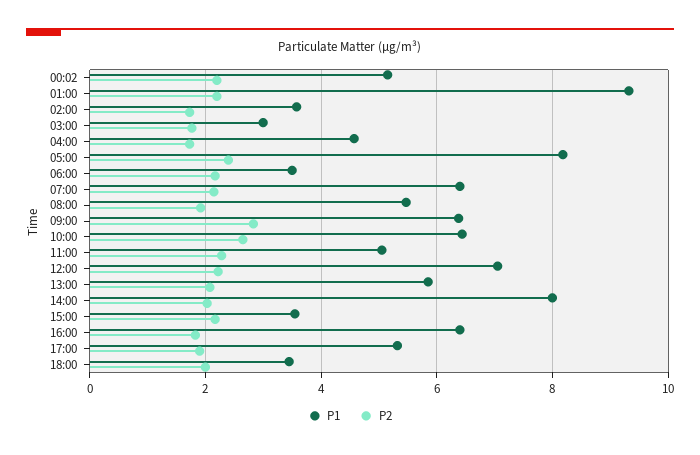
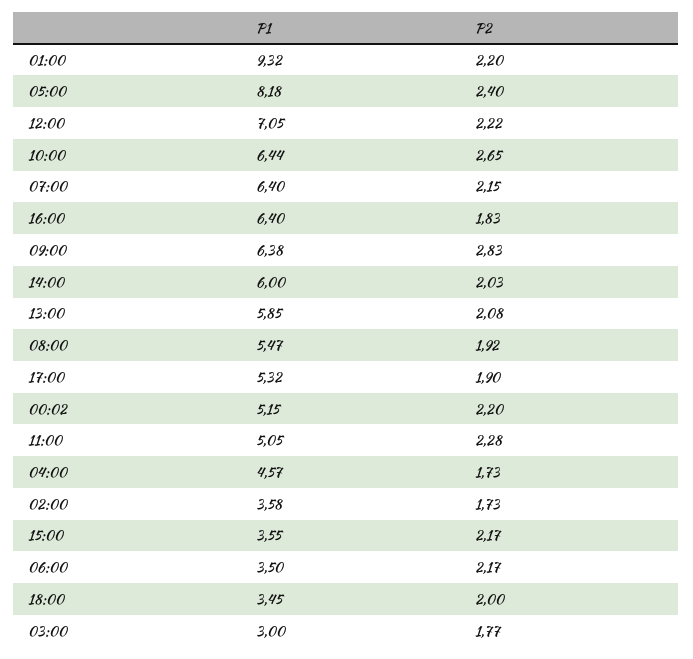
  {
    "P1": {
      "00:02": 5.15,
      "01:00": 9.32,
      "02:00": 3.58,
      "03:00": 3,
      "04:00": 4.57,
      "05:00": 8.18,
      "06:00": 3.5,
      "07:00": 6.4,
      "08:00": 5.47,
      "09:00": 6.38,
      "10:00": 6.44,
      "11:00": 5.05,
      "12:00": 7.05,
      "13:00": 5.85,
-     "14:00": 8,
+     "14:00": 6,
      "15:00": 3.55,
      "16:00": 6.4,
      "17:00": 5.32,
      "18:00": 3.45
    },
    "P2": {
      "00:02": 2.2,
      "01:00": 2.2,
      "02:00": 1.73,
      "03:00": 1.77,
      "04:00": 1.73,
      "05:00": 2.4,
      "06:00": 2.17,
      "07:00": 2.15,
      "08:00": 1.92,
      "09:00": 2.83,
      "10:00": 2.65,
      "11:00": 2.28,
      "12:00": 2.22,
      "13:00": 2.08,
      "14:00": 2.03,
      "15:00": 2.17,
      "16:00": 1.83,
      "17:00": 1.9,
      "18:00": 2
    }
  }

